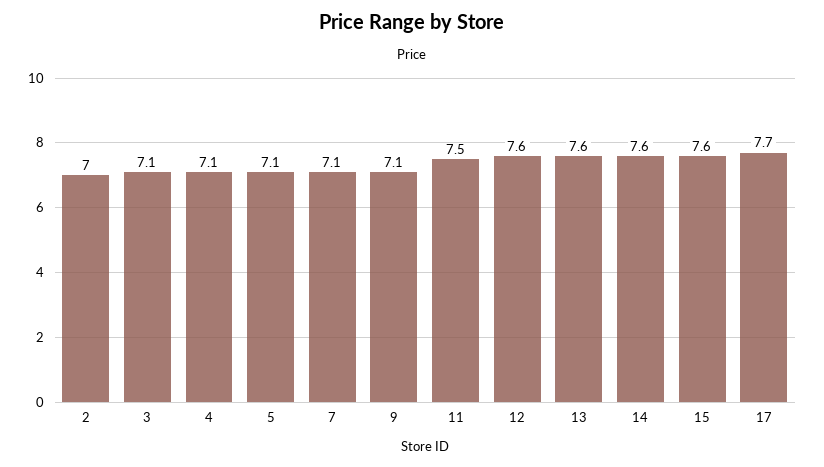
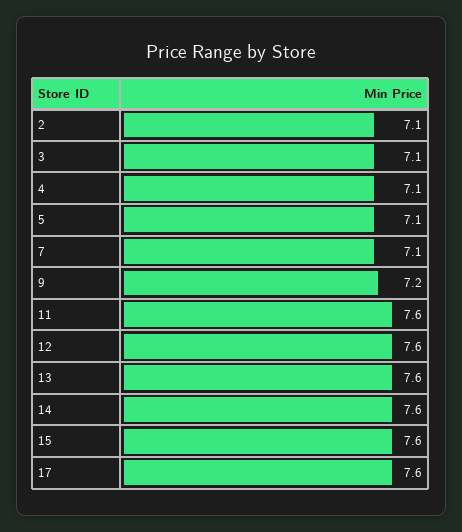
  {
-   "2": 7,
+   "2": 7.1,
    "3": 7.1,
    "4": 7.1,
    "5": 7.1,
    "7": 7.1,
-   "9": 7.1,
+   "9": 7.2,
-   "11": 7.5,
+   "11": 7.6,
    "12": 7.6,
    "13": 7.6,
    "14": 7.6,
    "15": 7.6,
-   "17": 7.7
+   "17": 7.6
  }

